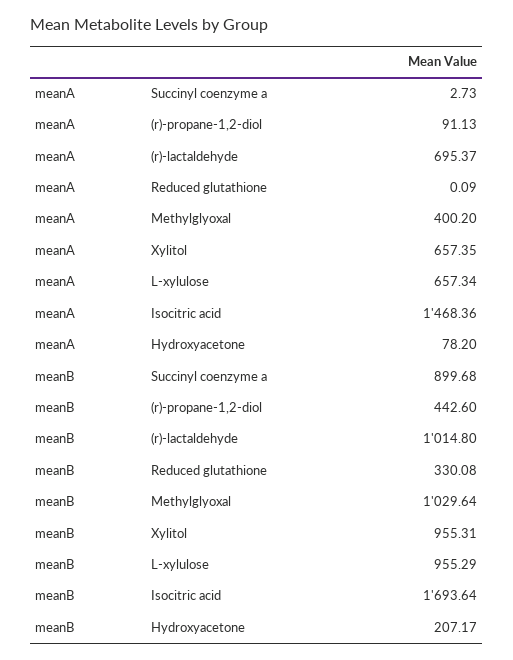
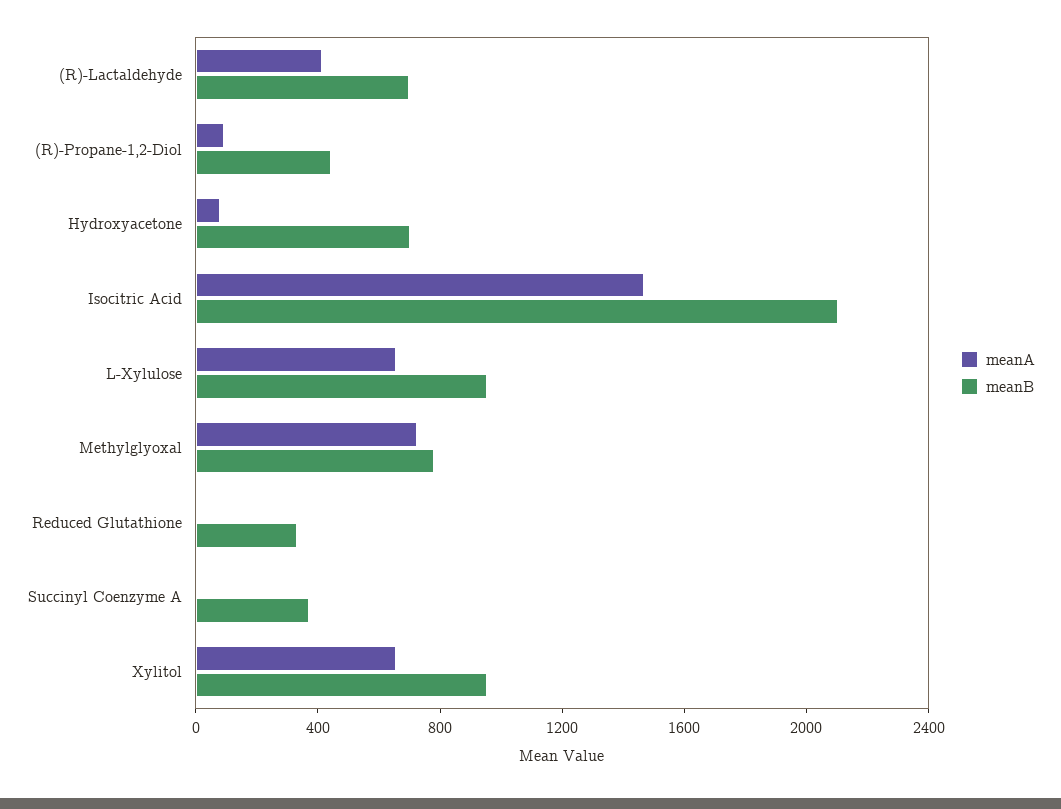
  {
    "meanA": {
      "Succinyl coenzyme a": 2.73,
      "(r)-propane-1,2-diol": 91.13,
-     "(r)-lactaldehyde": 695.37,
+     "(r)-lactaldehyde": 400,
      "Reduced glutathione": 0.09,
-     "Methylglyoxal": 400.2,
+     "Methylglyoxal": 700,
      "Xylitol": 657.35,
      "L-xylulose": 657.34,
      "Isocitric acid": 1468.36,
      "Hydroxyacetone": 78.2
    },
    "meanB": {
-     "Succinyl coenzyme a": 899.68,
+     "Succinyl coenzyme a": 400,
      "(r)-propane-1,2-diol": 442.6,
-     "(r)-lactaldehyde": 1014.8,
+     "(r)-lactaldehyde": 700,
      "Reduced glutathione": 330.08,
-     "Methylglyoxal": 1029.64,
+     "Methylglyoxal": 800,
      "Xylitol": 955.31,
      "L-xylulose": 955.29,
-     "Isocitric acid": 1693.64,
+     "Isocitric acid": 2100,
-     "Hydroxyacetone": 207.17
+     "Hydroxyacetone": 700
    }
  }

